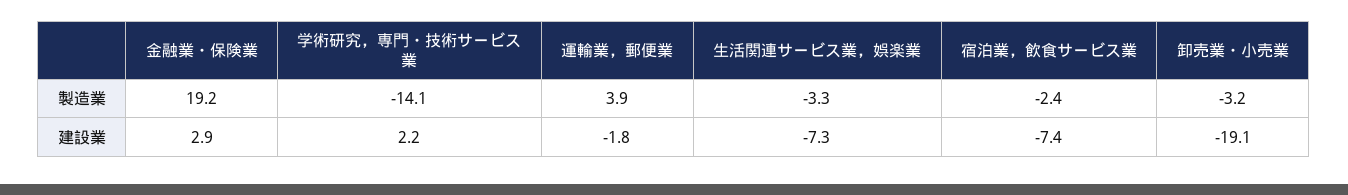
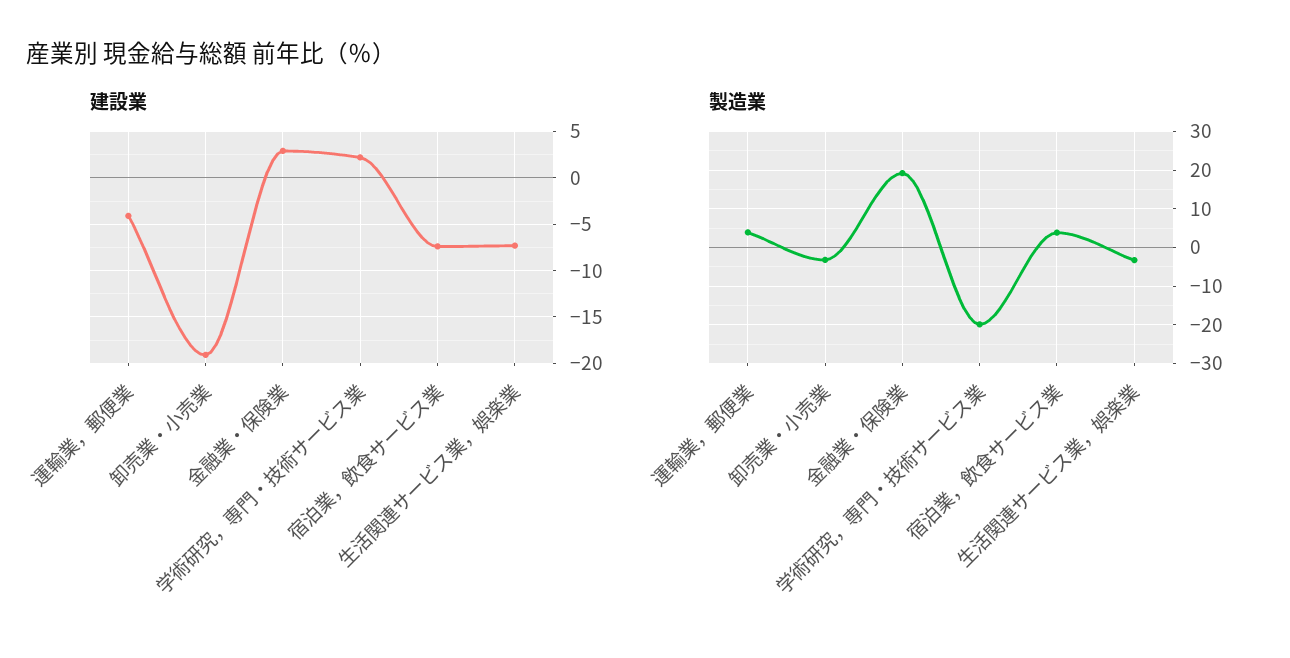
  {
    "製造業": {
      "金融業・保険業": 19.2,
-     "学術研究，専門・技術サービス業": -14.1,
+     "学術研究，専門・技術サービス業": -20,
      "運輸業，郵便業": 3.9,
      "生活関連サービス業，娯楽業": -3.3,
-     "宿泊業，飲食サービス業": -2.4,
+     "宿泊業，飲食サービス業": 4,
      "卸売業・小売業": -3.2
    },
    "建設業": {
      "金融業・保険業": 2.9,
      "学術研究，専門・技術サービス業": 2.2,
-     "運輸業，郵便業": -1.8,
+     "運輸業，郵便業": -4,
      "生活関連サービス業，娯楽業": -7.3,
      "宿泊業，飲食サービス業": -7.4,
      "卸売業・小売業": -19.1
    }
  }

